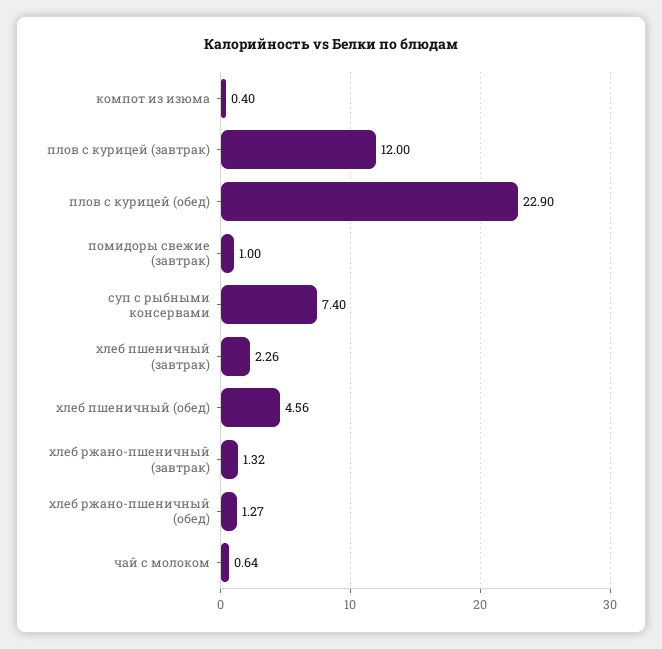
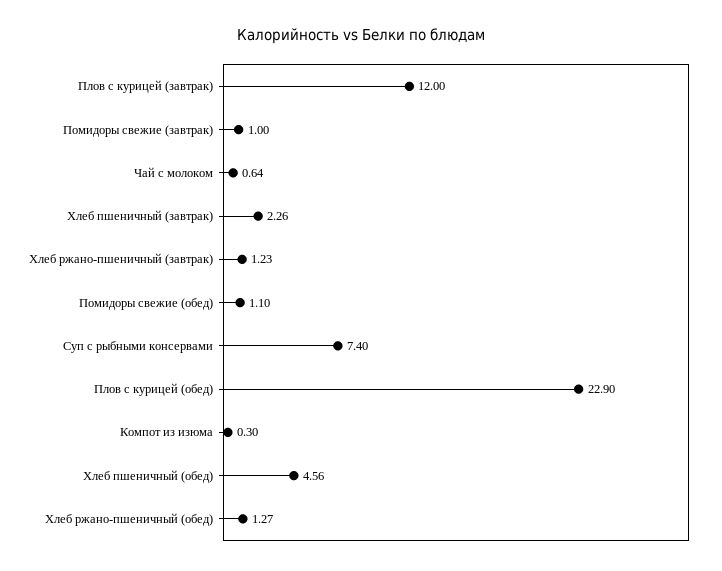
  {
-   "компот из изюма": 0.4,
+   "компот из изюма": 0.3,
    "плов с курицей (завтрак)": 12,
    "плов с курицей (обед)": 22.9,
    "помидоры свежие (завтрак)": 1,
    "суп с рыбными консервами": 7.4,
    "хлеб пшеничный (завтрак)": 2.26,
    "хлеб пшеничный (обед)": 4.56,
-   "хлеб ржано-пшеничный (завтрак)": 1.32,
+   "хлеб ржано-пшеничный (завтрак)": 1.23,
    "хлеб ржано-пшеничный (обед)": 1.27,
-   "чай с молоком": 0.64
+   "чай с молоком": 0.64,
+   "Помидоры свежие (обед)": 1.1
  }

